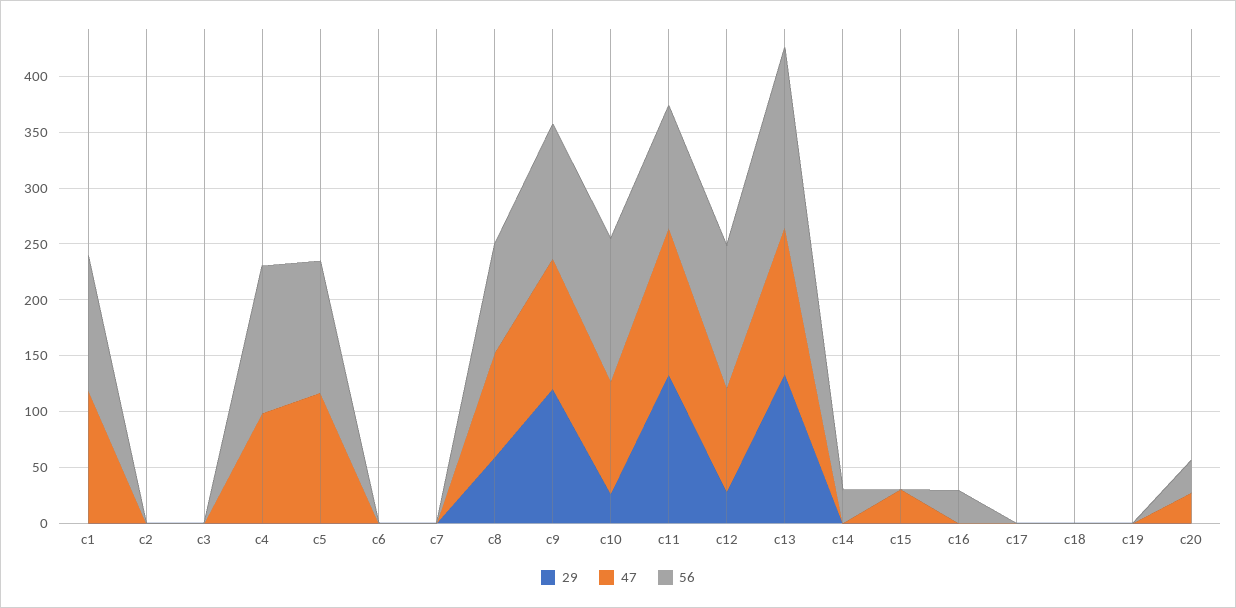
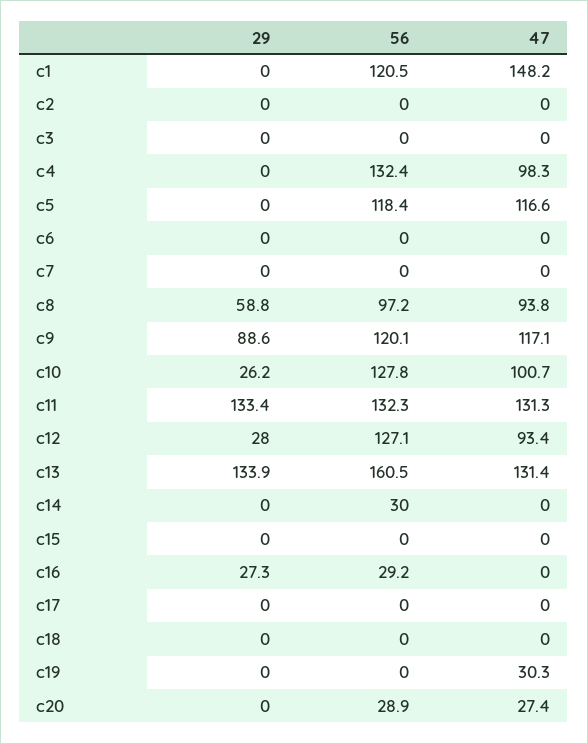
  {
    "29": {
      "c1": 0,
      "c2": 0,
      "c3": 0,
      "c4": 0,
      "c5": 0,
      "c6": 0,
      "c7": 0,
      "c8": 58.8,
-     "c9": 120,
+     "c9": 88.6,
      "c10": 26.2,
      "c11": 133.4,
      "c12": 28,
      "c13": 133.9,
      "c14": 0,
      "c15": 0,
-     "c16": 0,
+     "c16": 27.3,
      "c17": 0,
      "c18": 0,
      "c19": 0,
      "c20": 0
    },
    "47": {
-     "c1": 120,
+     "c1": 148.2,
      "c2": 0,
      "c3": 0,
      "c4": 98.3,
      "c5": 116.6,
      "c6": 0,
      "c7": 0,
      "c8": 93.8,
      "c9": 117.1,
      "c10": 100.7,
      "c11": 131.3,
      "c12": 93.4,
      "c13": 131.4,
      "c14": 0,
-     "c15": 30,
+     "c15": 0,
      "c16": 0,
      "c17": 0,
      "c18": 0,
-     "c19": 0,
+     "c19": 30.3,
      "c20": 27.4
    },
    "56": {
      "c1": 120.5,
      "c2": 0,
      "c3": 0,
      "c4": 132.4,
      "c5": 118.4,
      "c6": 0,
      "c7": 0,
      "c8": 97.2,
      "c9": 120.1,
      "c10": 127.8,
-     "c11": 110,
+     "c11": 132.3,
      "c12": 127.1,
      "c13": 160.5,
      "c14": 30,
      "c15": 0,
      "c16": 29.2,
      "c17": 0,
      "c18": 0,
      "c19": 0,
      "c20": 28.9
    }
  }

